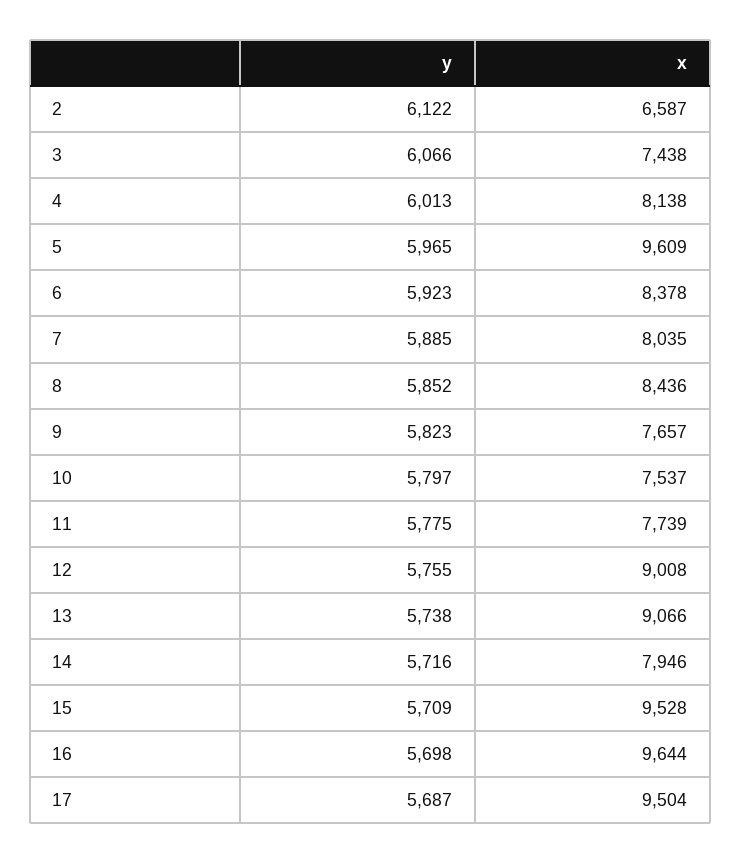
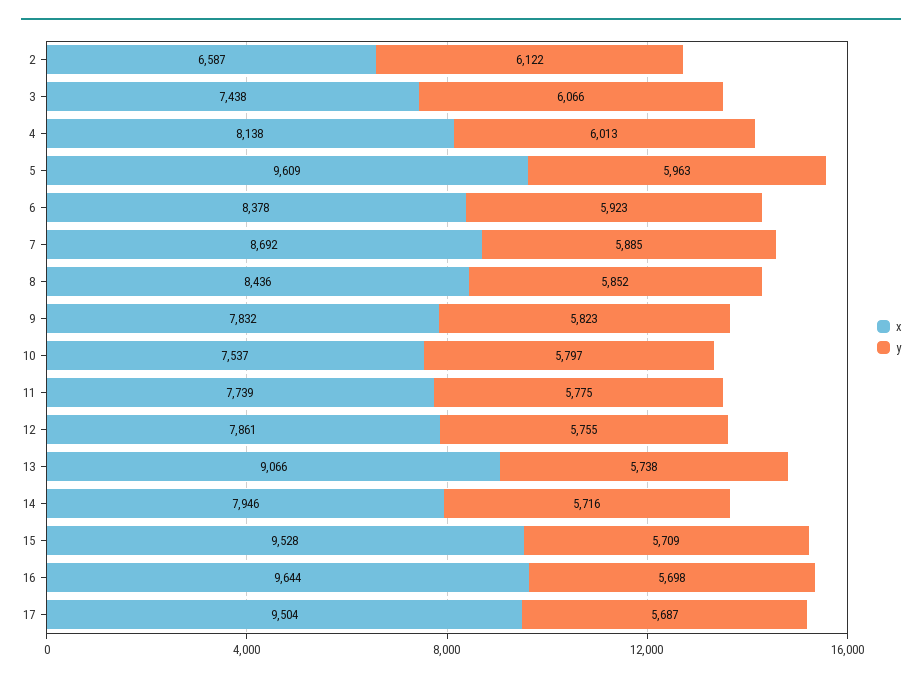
  {
    "y": {
      "2": 6122,
      "3": 6066,
      "4": 6013,
-     "5": 5965,
+     "5": 5963,
      "6": 5923,
      "7": 5885,
      "8": 5852,
      "9": 5823,
      "10": 5797,
      "11": 5775,
      "12": 5755,
      "13": 5738,
      "14": 5716,
      "15": 5709,
      "16": 5698,
      "17": 5687
    },
    "x": {
      "2": 6587,
      "3": 7438,
      "4": 8138,
      "5": 9609,
      "6": 8378,
-     "7": 8035,
+     "7": 8692,
      "8": 8436,
-     "9": 7657,
+     "9": 7832,
      "10": 7537,
      "11": 7739,
-     "12": 9008,
+     "12": 7861,
      "13": 9066,
      "14": 7946,
      "15": 9528,
      "16": 9644,
      "17": 9504
    }
  }

